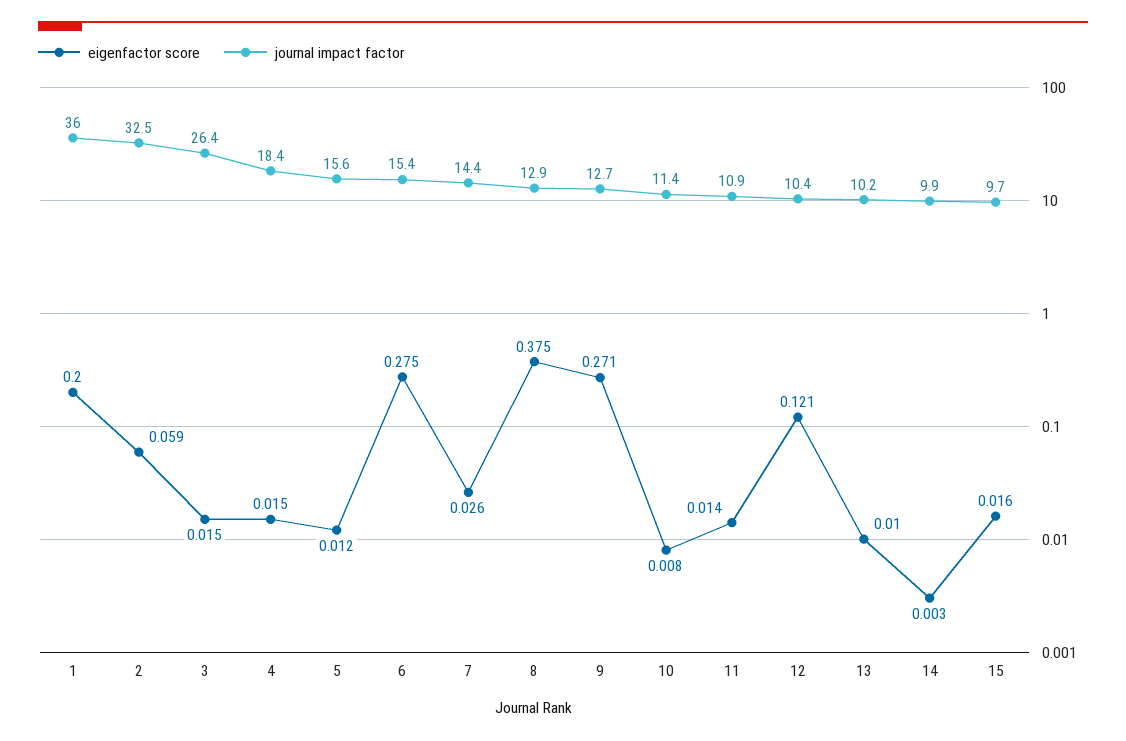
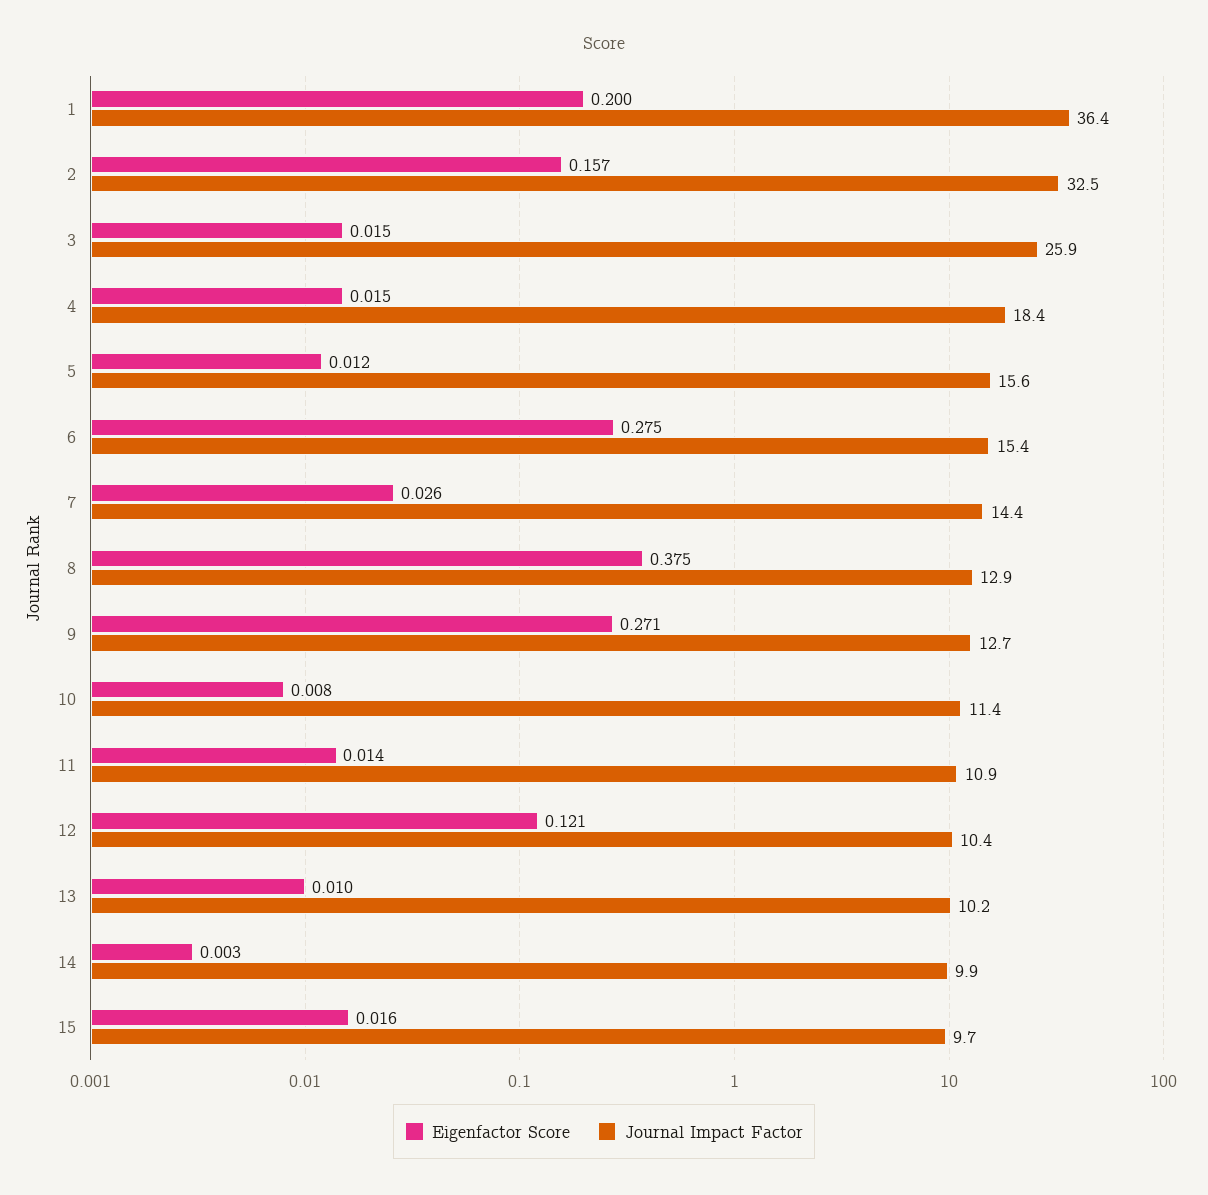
  {
    "eigenfactor score": {
      "1": 0.2,
-     "2": 0.059,
+     "2": 0.157,
      "3": 0.015,
      "4": 0.015,
      "5": 0.012,
      "6": 0.275,
      "7": 0.026,
      "8": 0.375,
      "9": 0.271,
      "10": 0.008,
      "11": 0.014,
      "12": 0.121,
      "13": 0.01,
      "14": 0.003,
      "15": 0.016
    },
    "journal impact factor": {
-     "1": 36,
+     "1": 36.4,
      "2": 32.5,
-     "3": 26.4,
+     "3": 25.9,
      "4": 18.4,
      "5": 15.6,
      "6": 15.4,
      "7": 14.4,
      "8": 12.9,
      "9": 12.7,
      "10": 11.4,
      "11": 10.9,
      "12": 10.4,
      "13": 10.2,
      "14": 9.9,
      "15": 9.7
    }
  }

